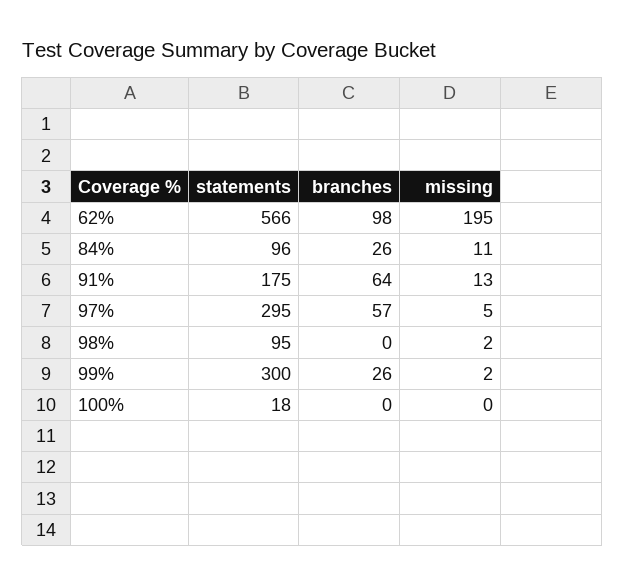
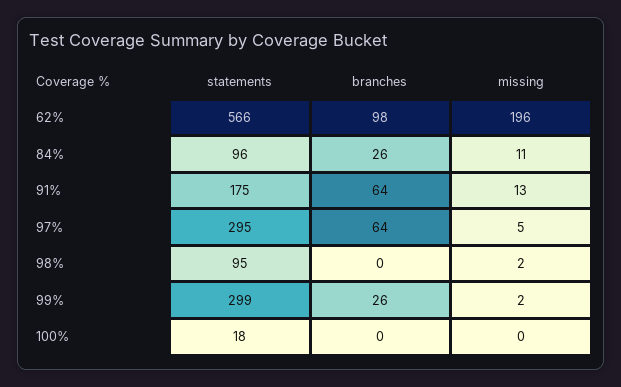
  {
    "statements": {
      "62%": 566,
      "84%": 96,
      "91%": 175,
      "97%": 295,
      "98%": 95,
-     "99%": 300,
+     "99%": 299,
      "100%": 18
    },
    "branches": {
      "62%": 98,
      "84%": 26,
      "91%": 64,
-     "97%": 57,
+     "97%": 64,
      "98%": 0,
      "99%": 26,
      "100%": 0
    },
    "missing": {
-     "62%": 195,
+     "62%": 196,
      "84%": 11,
      "91%": 13,
      "97%": 5,
      "98%": 2,
      "99%": 2,
      "100%": 0
    }
  }

